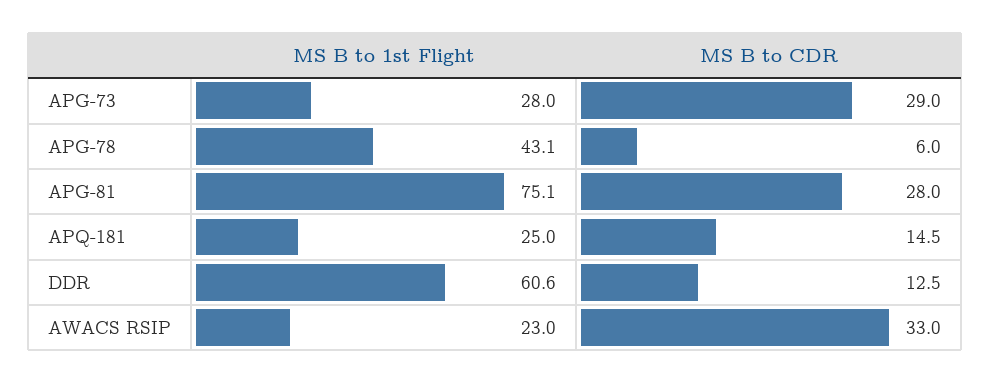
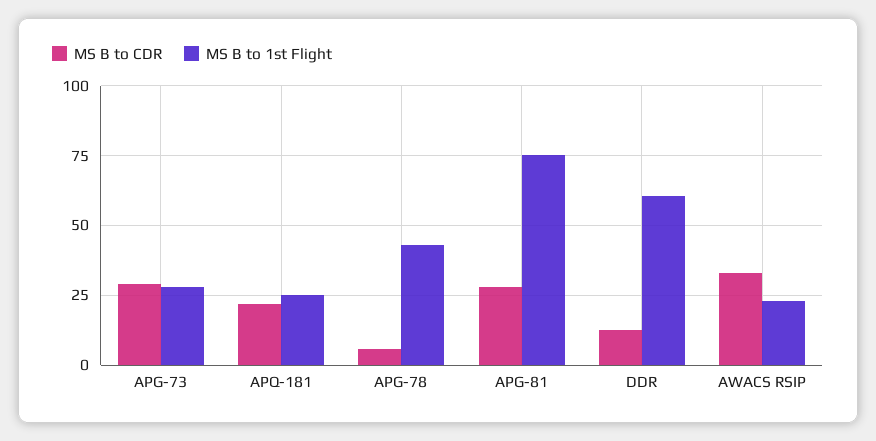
  {
    "MS B to 1st Flight": {
      "APG-73": 28,
      "APG-78": 43.1,
      "APG-81": 75.1,
      "APQ-181": 25,
      "DDR": 60.6,
      "AWACS RSIP": 23
    },
    "MS B to CDR": {
      "APG-73": 29,
      "APG-78": 6,
      "APG-81": 28,
-     "APQ-181": 14.5,
+     "APQ-181": 22.5,
      "DDR": 12.5,
      "AWACS RSIP": 33
    }
  }

